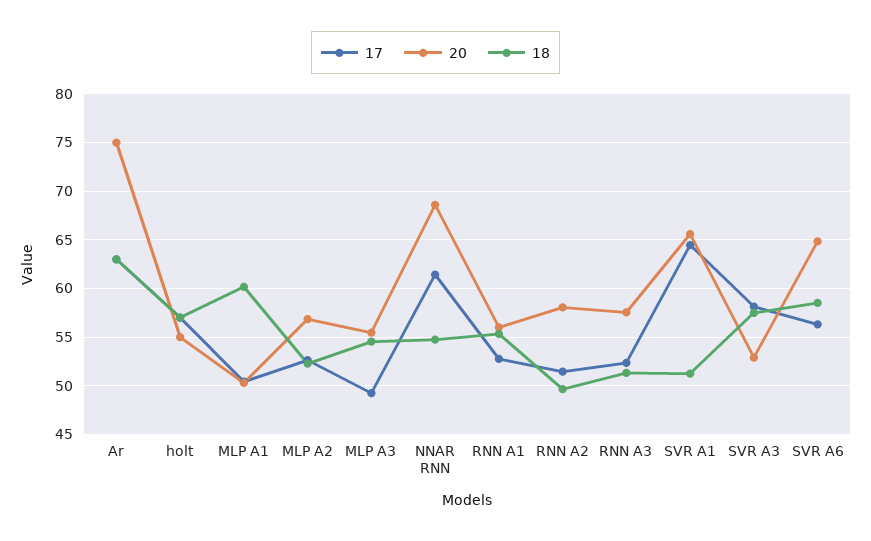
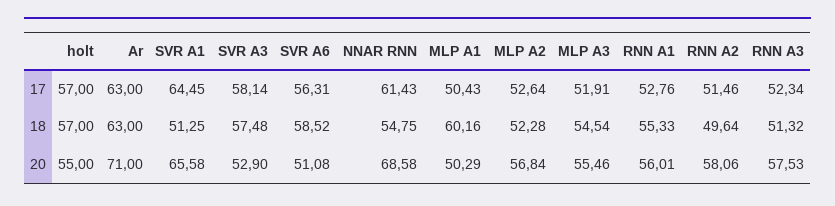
  {
    "17": {
      "Ar": 63,
      "holt": 57,
      "MLP A1": 50.43,
      "MLP A2": 52.64,
-     "MLP A3": 49,
+     "MLP A3": 51.91,
      "NNAR RNN": 61.43,
      "RNN A1": 52.76,
      "RNN A2": 51.46,
      "RNN A3": 52.34,
      "SVR A1": 64.45,
      "SVR A3": 58.14,
      "SVR A6": 56.31
    },
    "20": {
-     "Ar": 75,
+     "Ar": 71,
      "holt": 55,
      "MLP A1": 50.29,
      "MLP A2": 56.84,
      "MLP A3": 55.46,
      "NNAR RNN": 68.58,
      "RNN A1": 56.01,
      "RNN A2": 58.06,
      "RNN A3": 57.53,
      "SVR A1": 65.58,
      "SVR A3": 52.9,
-     "SVR A6": 65
+     "SVR A6": 51.08
    },
    "18": {
      "Ar": 63,
      "holt": 57,
      "MLP A1": 60.16,
      "MLP A2": 52.28,
      "MLP A3": 54.54,
      "NNAR RNN": 54.75,
      "RNN A1": 55.33,
      "RNN A2": 49.64,
      "RNN A3": 51.32,
      "SVR A1": 51.25,
      "SVR A3": 57.48,
      "SVR A6": 58.52
    }
  }

